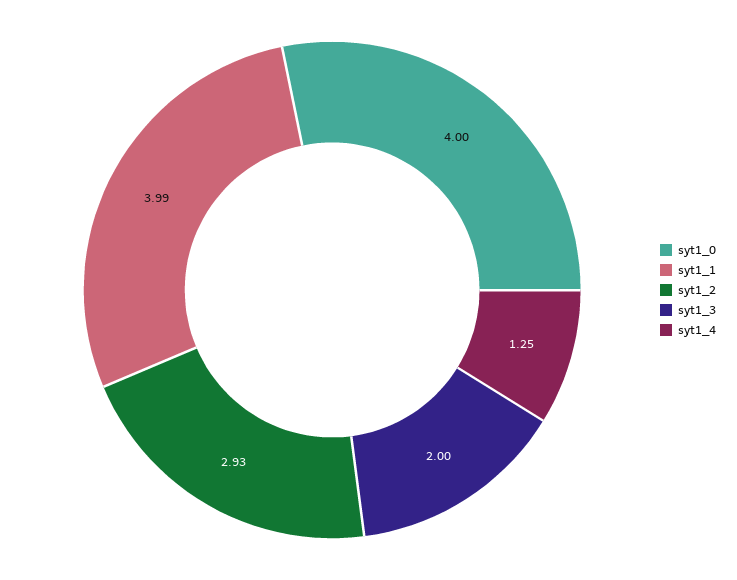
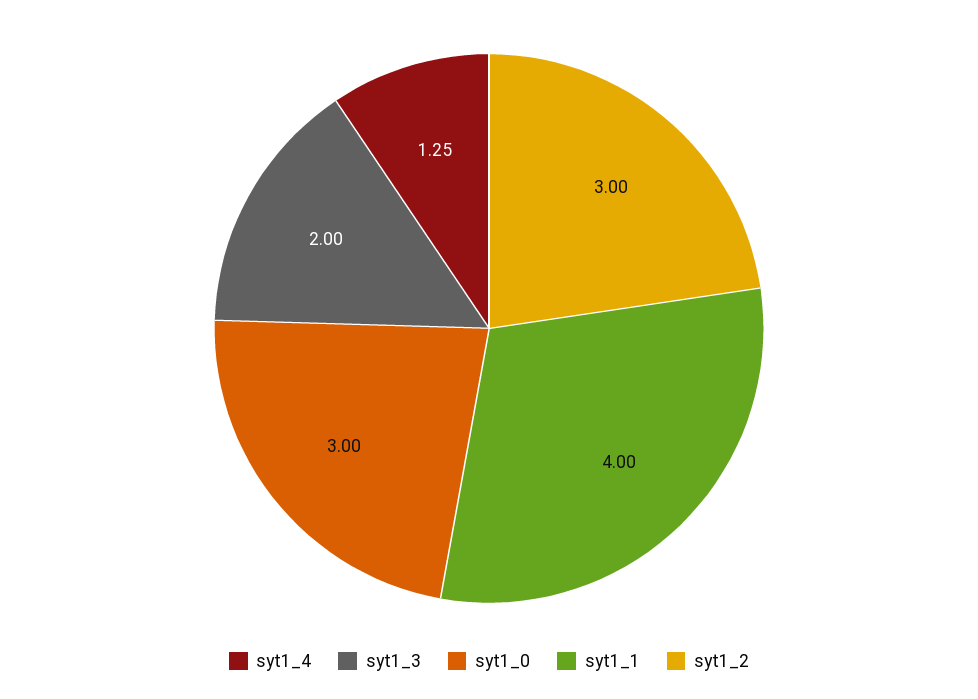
  {
-   "syt1_0": 4,
+   "syt1_0": 3,
-   "syt1_1": 3.99,
+   "syt1_1": 4,
-   "syt1_2": 2.93,
+   "syt1_2": 3,
    "syt1_3": 2,
    "syt1_4": 1.25
  }

